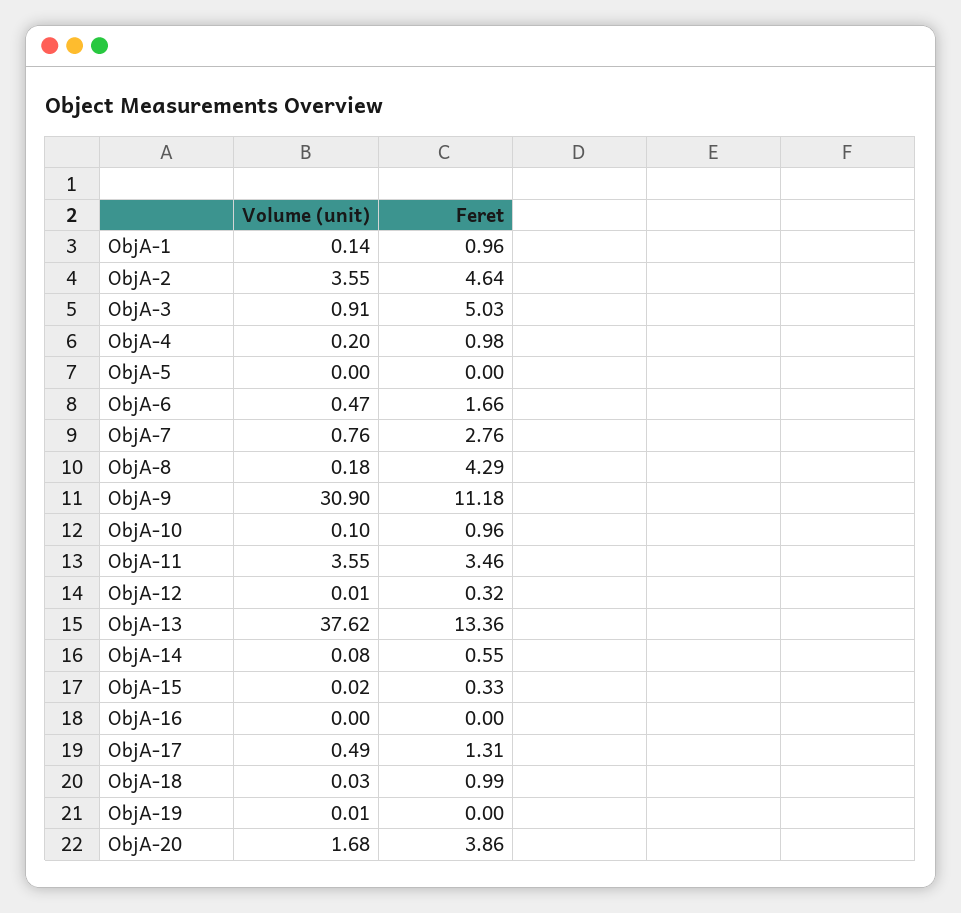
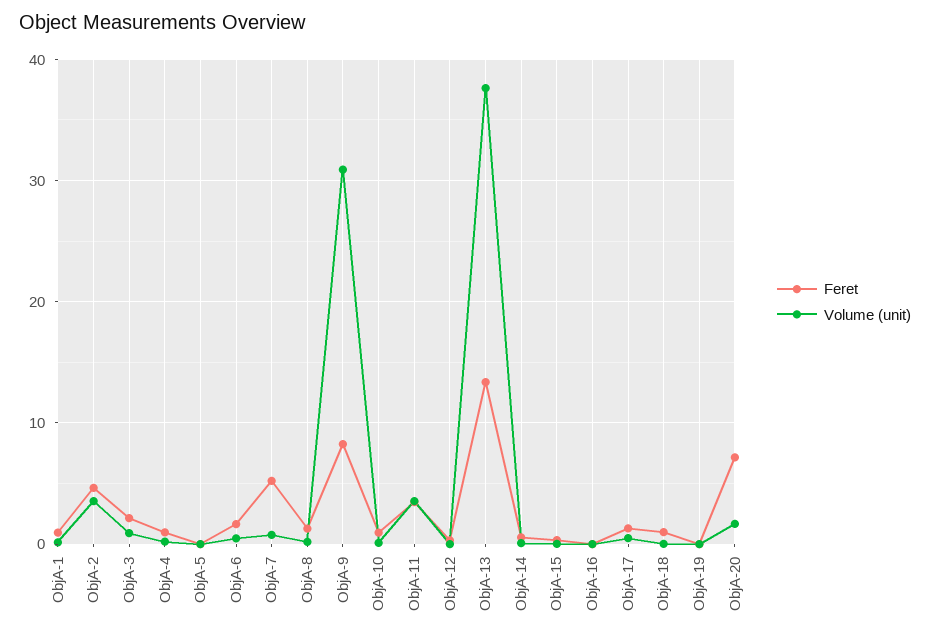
  {
    "Volume (unit)": {
      "ObjA-1": 0.14,
      "ObjA-2": 3.55,
      "ObjA-3": 0.91,
      "ObjA-4": 0.2,
      "ObjA-5": 0,
      "ObjA-6": 0.47,
      "ObjA-7": 0.76,
      "ObjA-8": 0.18,
      "ObjA-9": 30.9,
      "ObjA-10": 0.1,
      "ObjA-11": 3.55,
      "ObjA-12": 0.01,
      "ObjA-13": 37.62,
      "ObjA-14": 0.08,
      "ObjA-15": 0.02,
      "ObjA-16": 0,
      "ObjA-17": 0.49,
      "ObjA-18": 0.03,
      "ObjA-19": 0.01,
      "ObjA-20": 1.68
    },
    "Feret": {
      "ObjA-1": 0.96,
      "ObjA-2": 4.64,
-     "ObjA-3": 5.03,
+     "ObjA-3": 2,
      "ObjA-4": 0.98,
      "ObjA-5": 0,
      "ObjA-6": 1.66,
-     "ObjA-7": 2.76,
+     "ObjA-7": 5,
-     "ObjA-8": 4.29,
+     "ObjA-8": 1,
-     "ObjA-9": 11.18,
+     "ObjA-9": 8,
      "ObjA-10": 0.96,
      "ObjA-11": 3.46,
      "ObjA-12": 0.32,
      "ObjA-13": 13.36,
      "ObjA-14": 0.55,
      "ObjA-15": 0.33,
      "ObjA-16": 0,
      "ObjA-17": 1.31,
      "ObjA-18": 0.99,
      "ObjA-19": 0,
-     "ObjA-20": 3.86
+     "ObjA-20": 7
    }
  }

